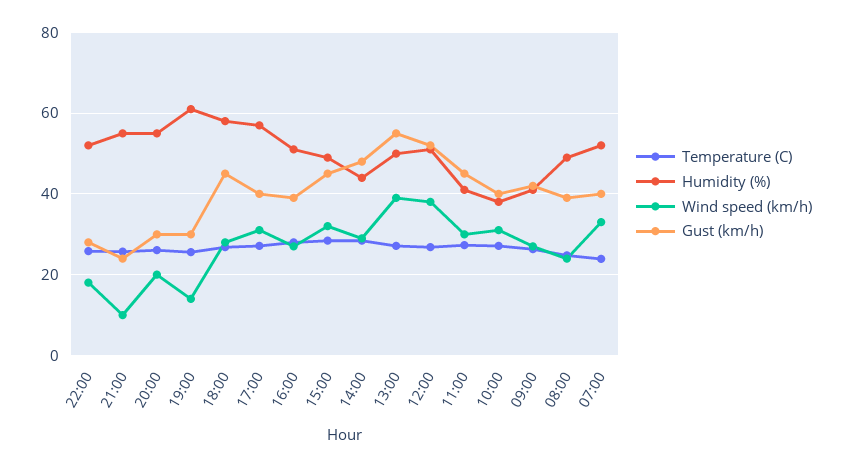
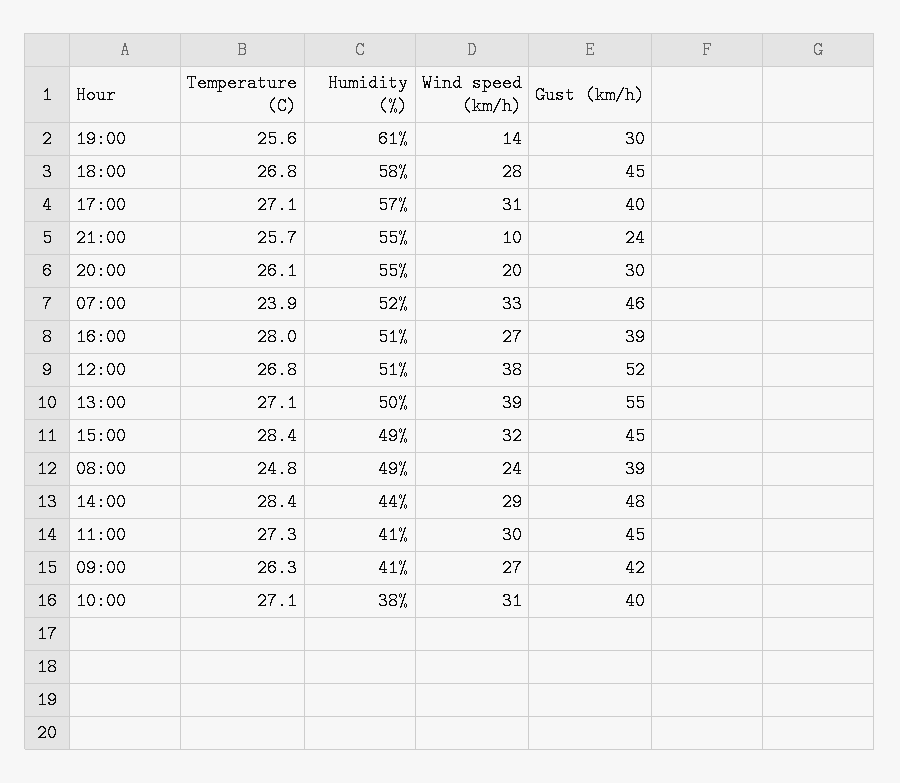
  {
    "Temperature (C)": {
-     "22:00": 26,
      "21:00": 25.7,
      "20:00": 26.1,
      "19:00": 25.6,
      "18:00": 26.8,
      "17:00": 27.1,
      "16:00": 28,
      "15:00": 28.4,
      "14:00": 28.4,
      "13:00": 27.1,
      "12:00": 26.8,
      "11:00": 27.3,
      "10:00": 27.1,
      "09:00": 26.3,
      "08:00": 24.8,
      "07:00": 23.9
    },
    "Humidity (%)": {
-     "22:00": 52,
      "21:00": 55,
      "20:00": 55,
      "19:00": 61,
      "18:00": 58,
      "17:00": 57,
      "16:00": 51,
      "15:00": 49,
      "14:00": 44,
      "13:00": 50,
      "12:00": 51,
      "11:00": 41,
      "10:00": 38,
      "09:00": 41,
      "08:00": 49,
      "07:00": 52
    },
    "Wind speed (km/h)": {
-     "22:00": 18,
      "21:00": 10,
      "20:00": 20,
      "19:00": 14,
      "18:00": 28,
      "17:00": 31,
      "16:00": 27,
      "15:00": 32,
      "14:00": 29,
      "13:00": 39,
      "12:00": 38,
      "11:00": 30,
      "10:00": 31,
      "09:00": 27,
      "08:00": 24,
      "07:00": 33
    },
    "Gust (km/h)": {
-     "22:00": 28,
      "21:00": 24,
      "20:00": 30,
      "19:00": 30,
      "18:00": 45,
      "17:00": 40,
      "16:00": 39,
      "15:00": 45,
      "14:00": 48,
      "13:00": 55,
      "12:00": 52,
      "11:00": 45,
      "10:00": 40,
      "09:00": 42,
      "08:00": 39,
-     "07:00": 40
+     "07:00": 46
    }
  }

